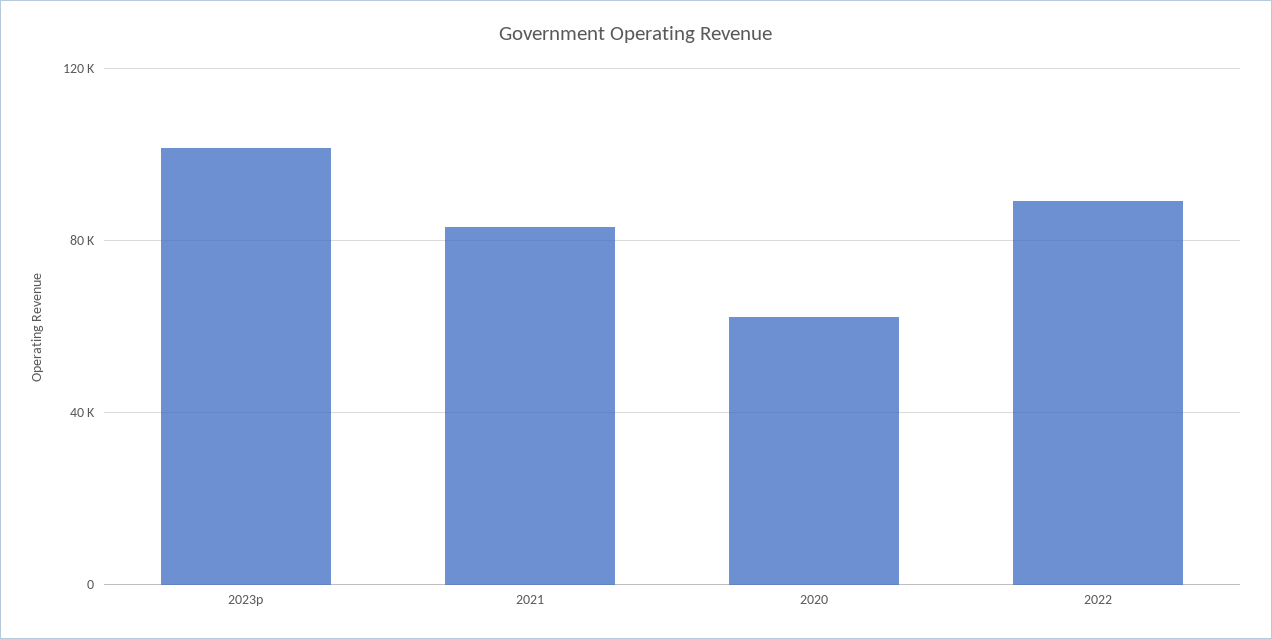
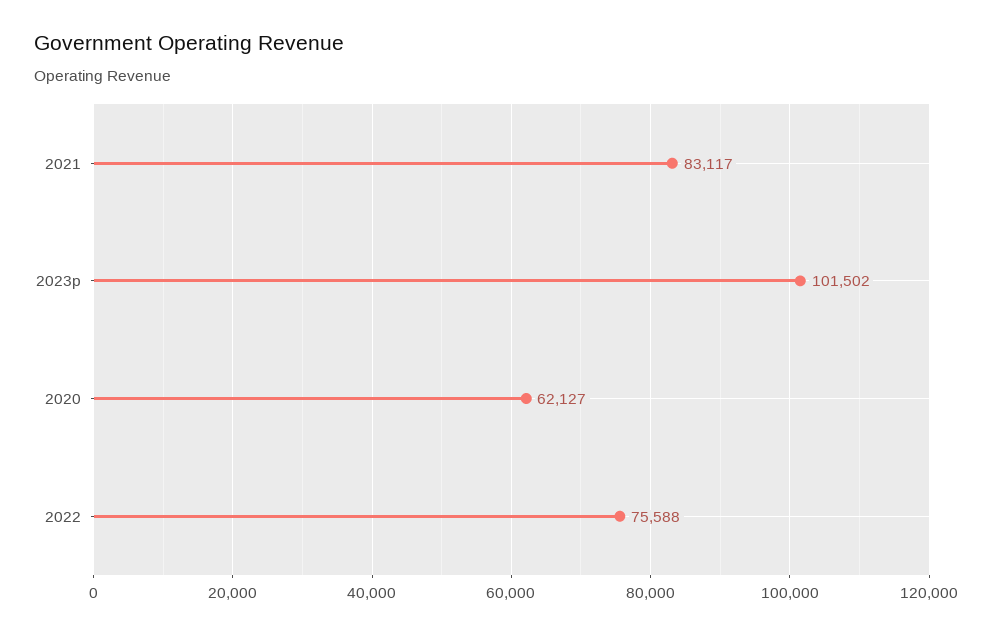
  {
    "2023p": 101502,
    "2021": 83117,
    "2020": 62127,
-   "2022": 90000
+   "2022": 75588
  }

